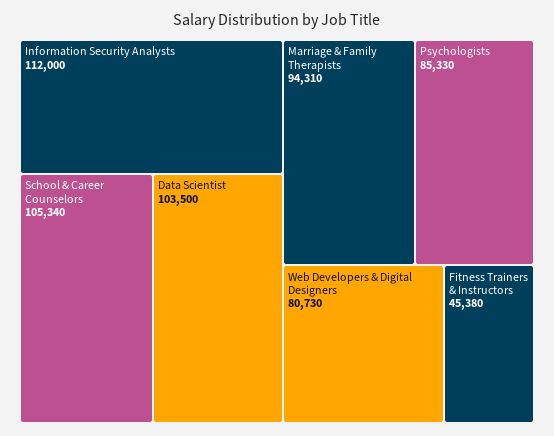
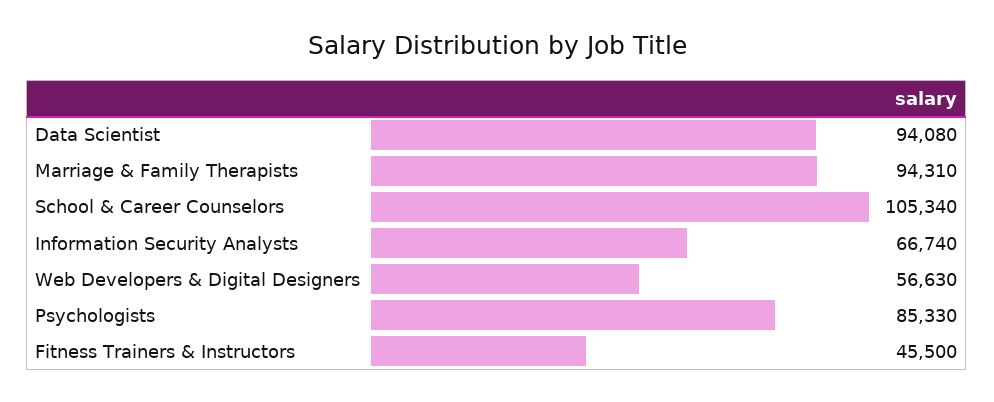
  {
-   "Information Security Analysts": 112000,
+   "Information Security Analysts": 66740,
    "School & Career Counselors": 105340,
-   "Data Scientist": 103500,
+   "Data Scientist": 94080,
    "Marriage & Family Therapists": 94310,
    "Psychologists": 85330,
-   "Web Developers & Digital Designers": 80730,
+   "Web Developers & Digital Designers": 56630,
-   "Fitness Trainers & Instructors": 45380
+   "Fitness Trainers & Instructors": 45500
  }

